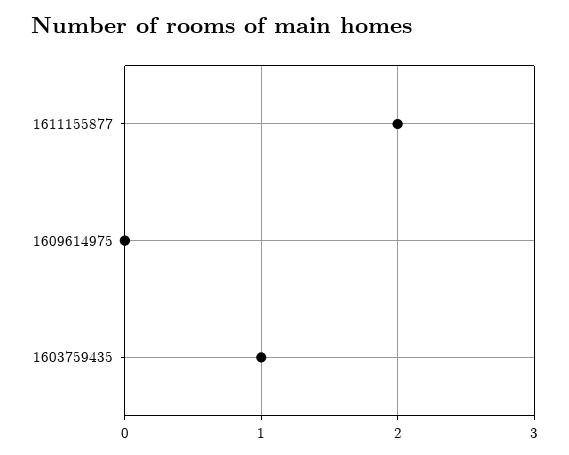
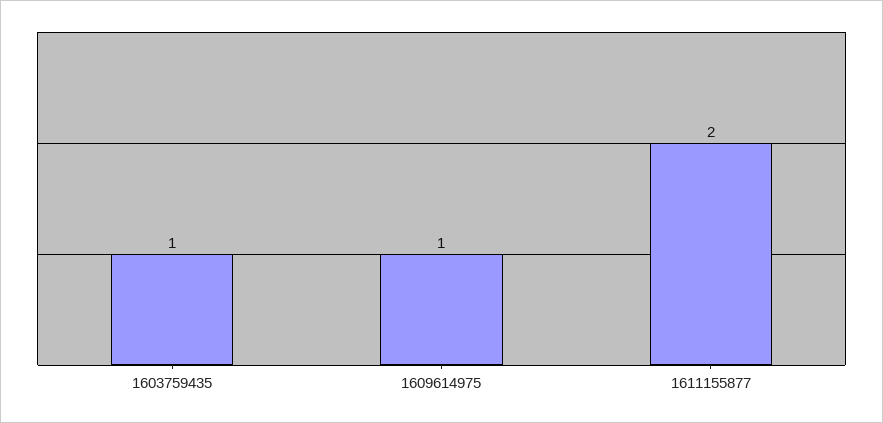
  {
    "1611155877": 2,
-   "1609614975": 0,
+   "1609614975": 1,
    "1603759435": 1
  }

